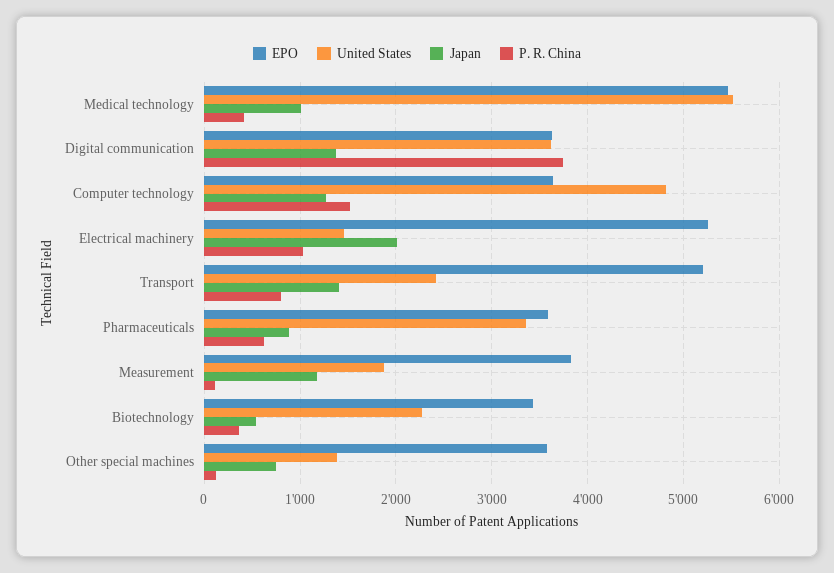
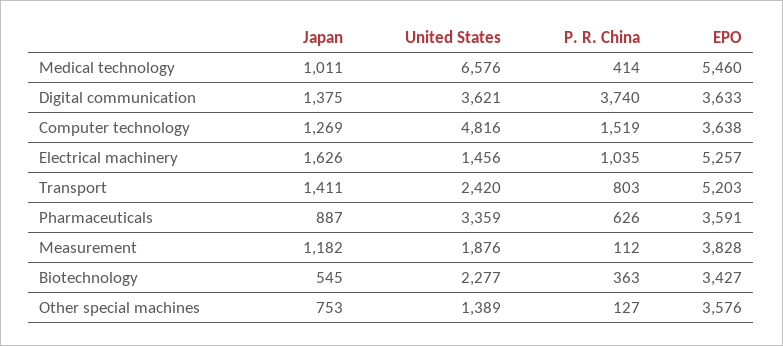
  {
    "EPO": {
      "Medical technology": 5460,
      "Digital communication": 3633,
      "Computer technology": 3638,
      "Electrical machinery": 5257,
      "Transport": 5203,
      "Pharmaceuticals": 3591,
      "Measurement": 3828,
      "Biotechnology": 3427,
      "Other special machines": 3576
    },
    "United States": {
-     "Medical technology": 5500,
+     "Medical technology": 6576,
      "Digital communication": 3621,
      "Computer technology": 4816,
      "Electrical machinery": 1456,
      "Transport": 2420,
      "Pharmaceuticals": 3359,
      "Measurement": 1876,
      "Biotechnology": 2277,
      "Other special machines": 1389
    },
    "Japan": {
      "Medical technology": 1011,
      "Digital communication": 1375,
      "Computer technology": 1269,
-     "Electrical machinery": 2000,
+     "Electrical machinery": 1626,
      "Transport": 1411,
      "Pharmaceuticals": 887,
      "Measurement": 1182,
      "Biotechnology": 545,
      "Other special machines": 753
    },
    "P. R. China": {
      "Medical technology": 414,
      "Digital communication": 3740,
      "Computer technology": 1519,
      "Electrical machinery": 1035,
      "Transport": 803,
      "Pharmaceuticals": 626,
      "Measurement": 112,
      "Biotechnology": 363,
      "Other special machines": 127
    }
  }

